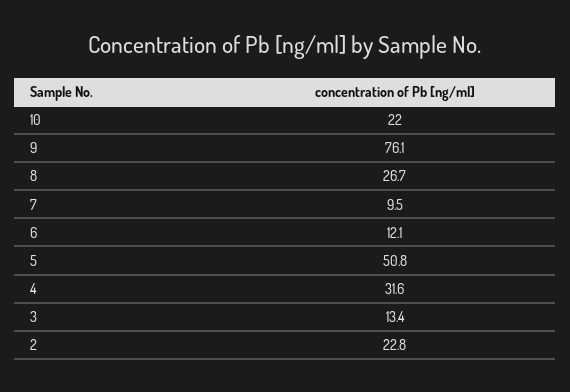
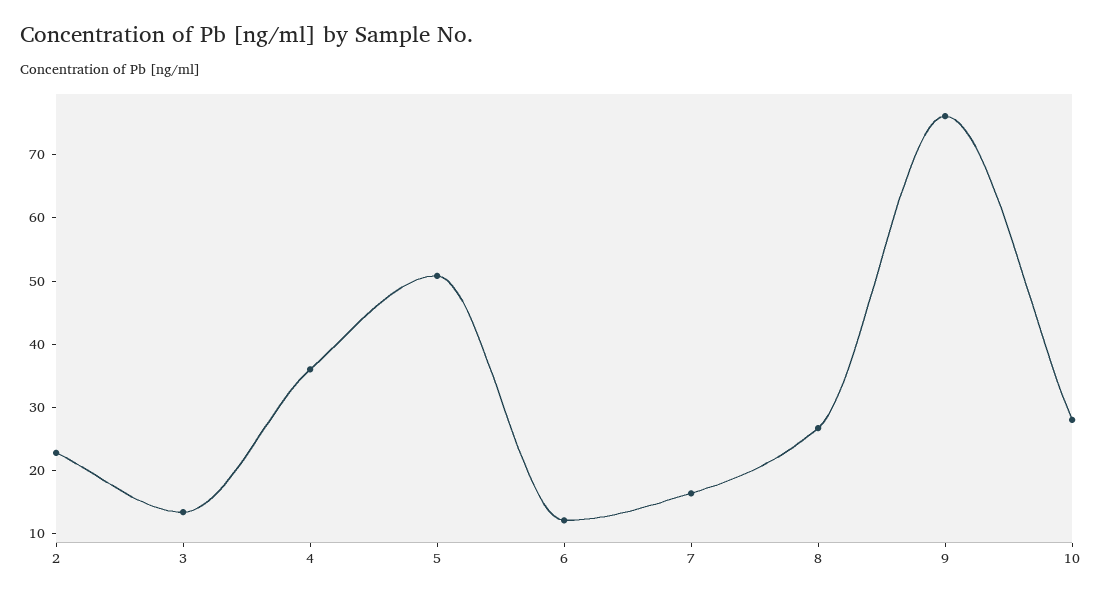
  {
-   "10": 22,
+   "10": 28,
    "9": 76.1,
    "8": 26.7,
-   "7": 9.5,
+   "7": 16,
    "6": 12.1,
    "5": 50.8,
-   "4": 31.6,
+   "4": 36,
    "3": 13.4,
    "2": 22.8
  }

